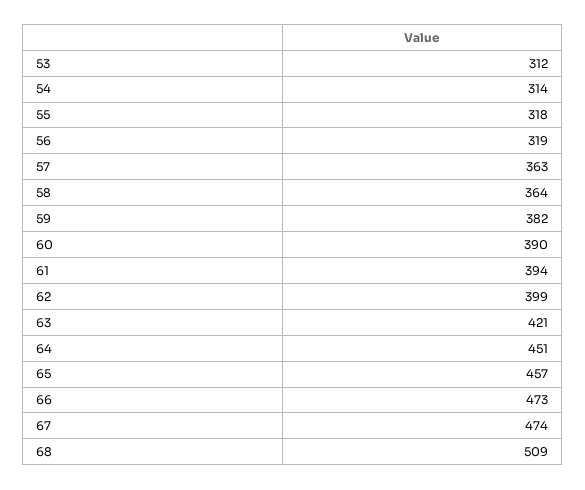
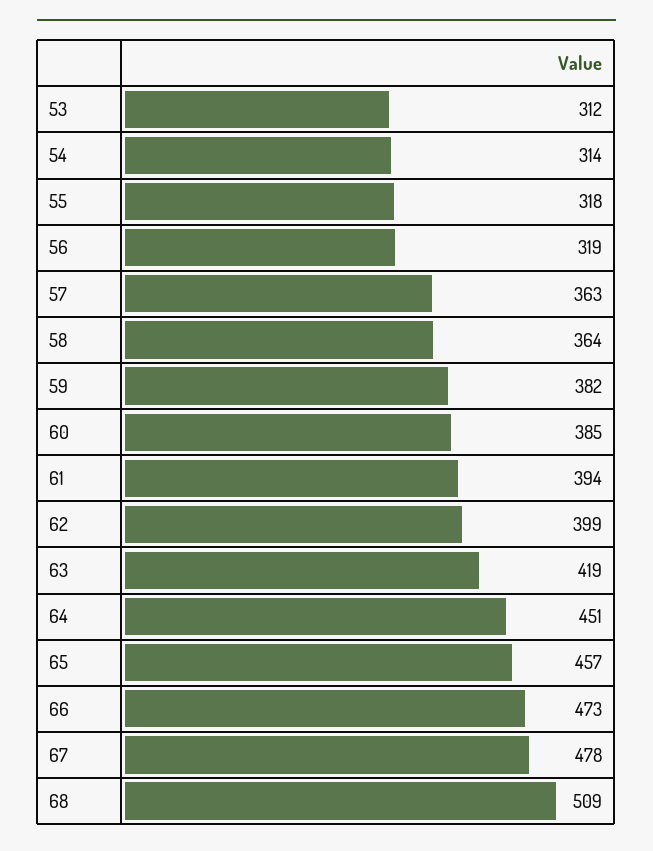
  {
    "53": 312,
    "54": 314,
    "55": 318,
    "56": 319,
    "57": 363,
    "58": 364,
    "59": 382,
-   "60": 390,
+   "60": 385,
    "61": 394,
    "62": 399,
-   "63": 421,
+   "63": 419,
    "64": 451,
    "65": 457,
    "66": 473,
-   "67": 474,
+   "67": 478,
    "68": 509
  }

